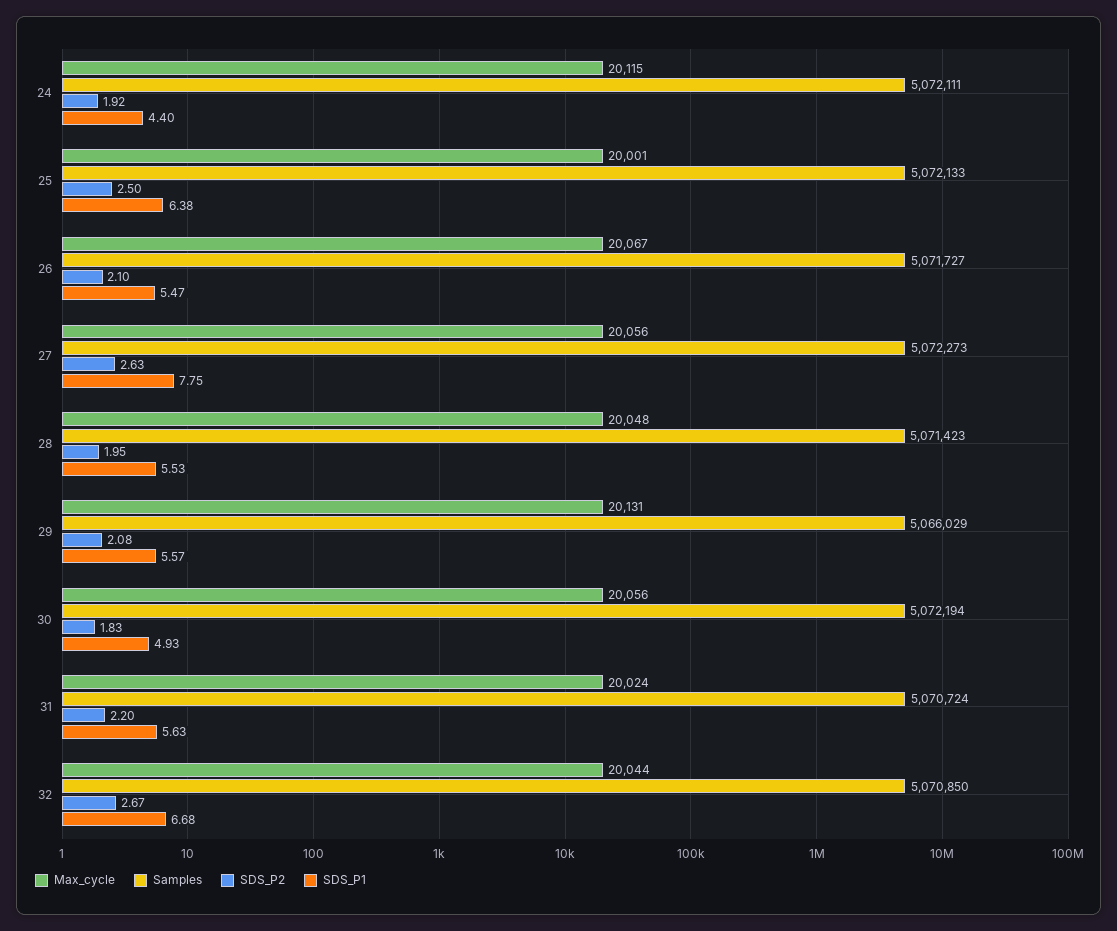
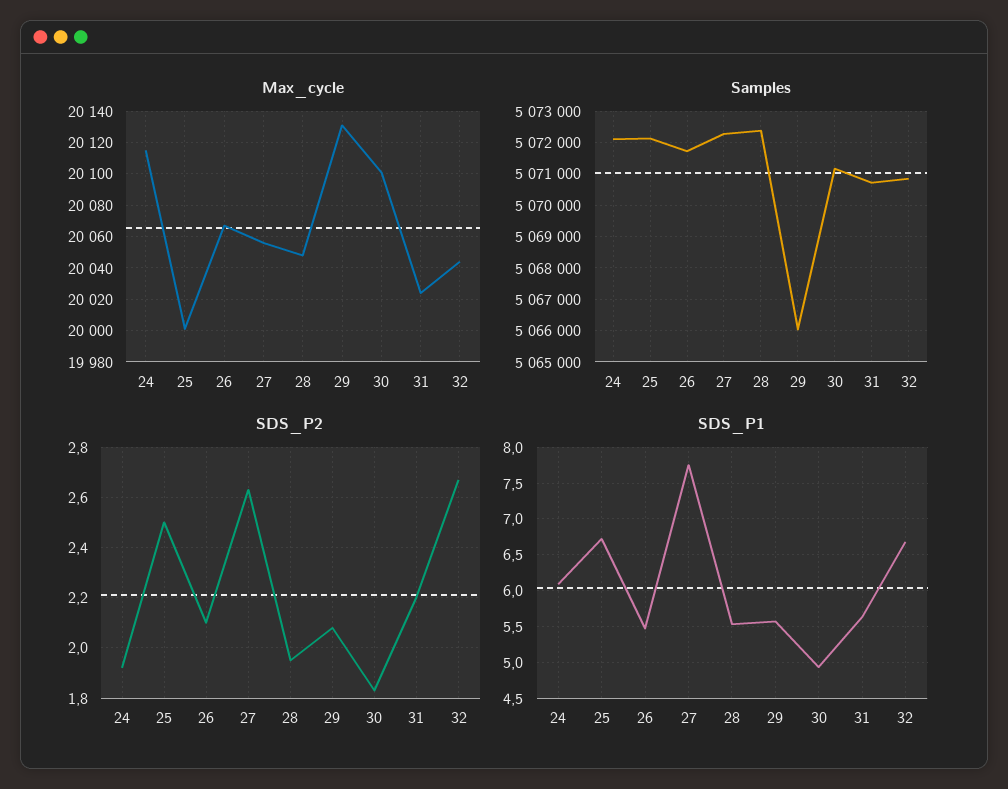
  {
    "Max_cycle": {
      "24": 20115,
      "25": 20001,
      "26": 20067,
      "27": 20056,
      "28": 20048,
      "29": 20131,
-     "30": 20056,
+     "30": 20100,
      "31": 20024,
      "32": 20044
    },
    "Samples": {
      "24": 5072111,
      "25": 5072133,
      "26": 5071727,
      "27": 5072273,
-     "28": 5071423,
+     "28": 5072400,
      "29": 5066029,
-     "30": 5072194,
+     "30": 5071200,
      "31": 5070724,
      "32": 5070850
    },
    "SDS_P2": {
      "24": 1.92,
      "25": 2.5,
      "26": 2.1,
      "27": 2.63,
      "28": 1.95,
      "29": 2.08,
      "30": 1.83,
      "31": 2.2,
      "32": 2.67
    },
    "SDS_P1": {
-     "24": 4.4,
+     "24": 6.1,
-     "25": 6.38,
+     "25": 6.7,
      "26": 5.47,
      "27": 7.75,
      "28": 5.53,
      "29": 5.57,
      "30": 4.93,
      "31": 5.63,
      "32": 6.68
    }
  }

